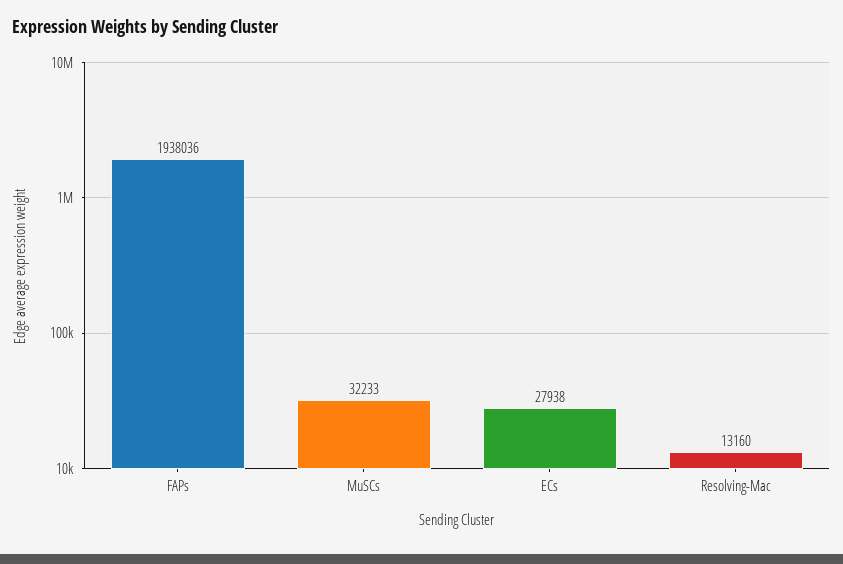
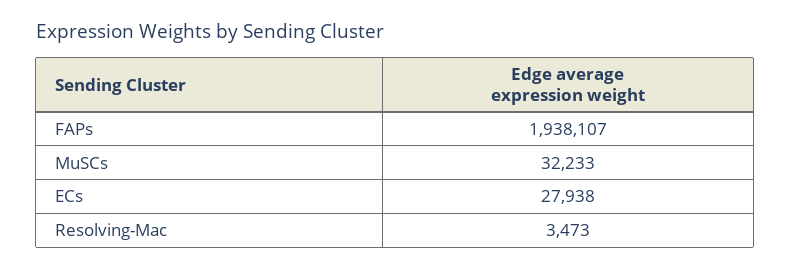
  {
-   "FAPs": 1938036,
+   "FAPs": 1938107,
    "MuSCs": 32233,
    "ECs": 27938,
-   "Resolving-Mac": 13160
+   "Resolving-Mac": 3473
  }

